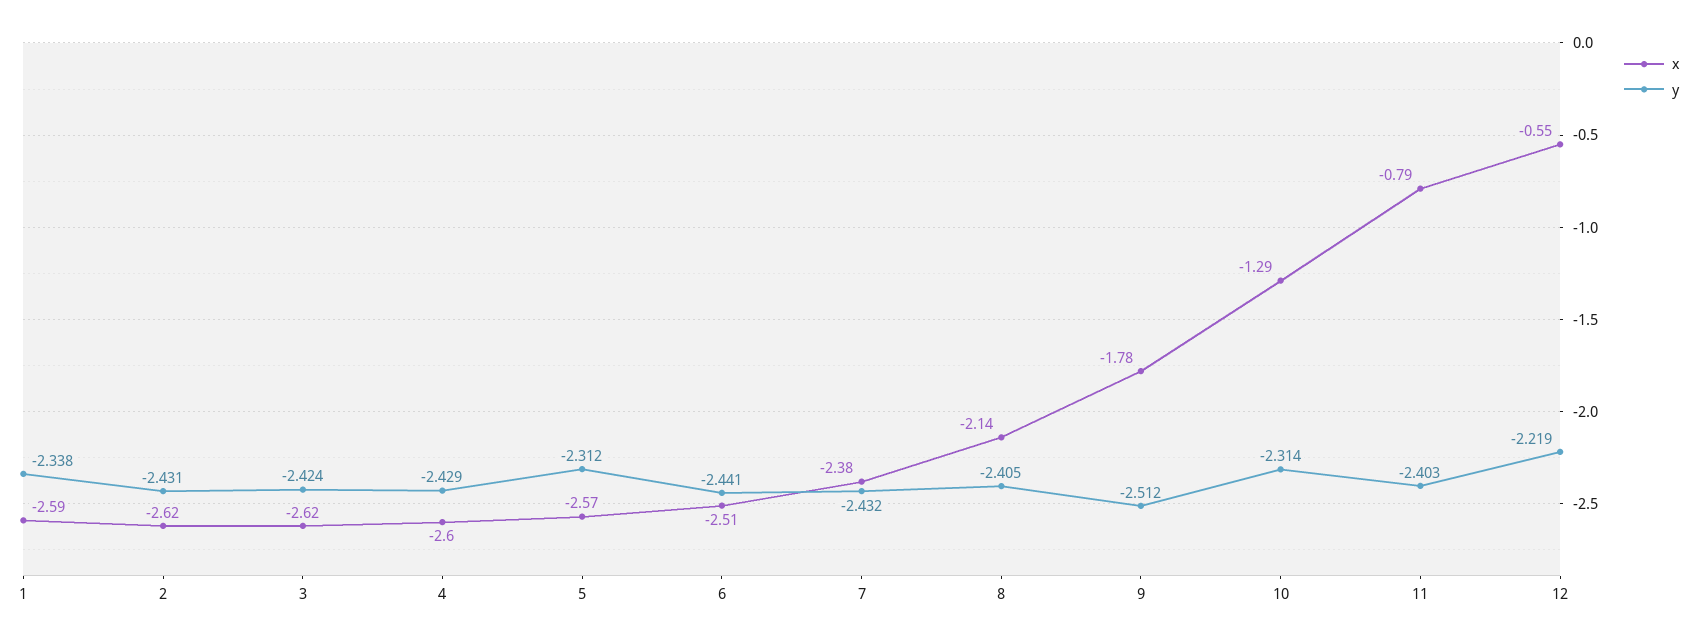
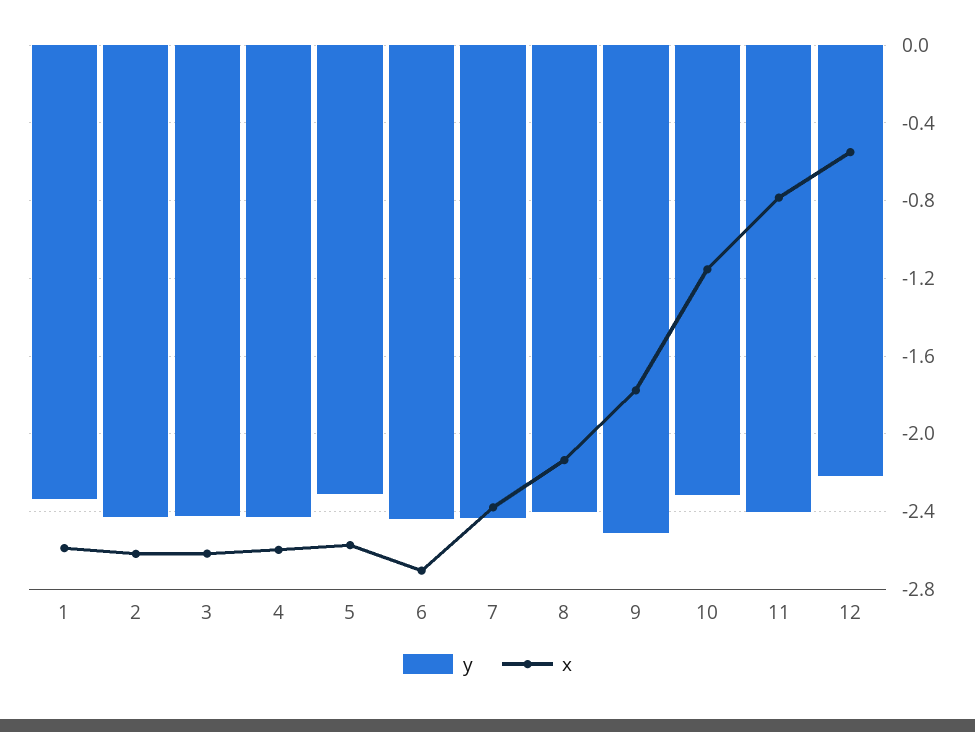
  {
    "x": {
      "1": -2.59,
      "2": -2.62,
      "3": -2.62,
      "4": -2.6,
      "5": -2.57,
-     "6": -2.51,
+     "6": -2.7,
      "7": -2.38,
      "8": -2.14,
      "9": -1.78,
-     "10": -1.29,
+     "10": -1.15,
      "11": -0.79,
      "12": -0.55
    },
    "y": {
      "1": -2.338,
      "2": -2.431,
      "3": -2.424,
      "4": -2.429,
      "5": -2.312,
      "6": -2.441,
      "7": -2.432,
      "8": -2.405,
      "9": -2.512,
      "10": -2.314,
      "11": -2.403,
      "12": -2.219
    }
  }

